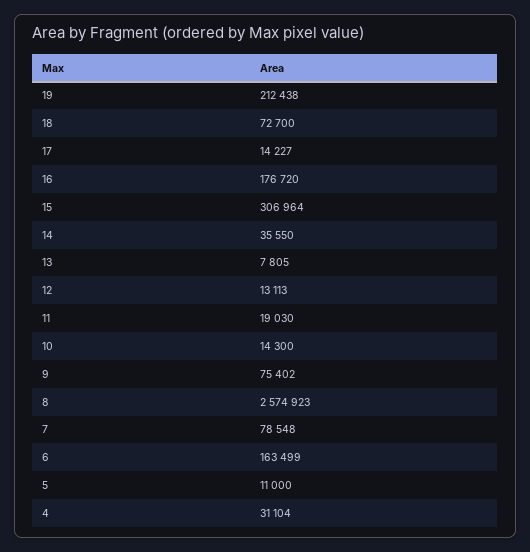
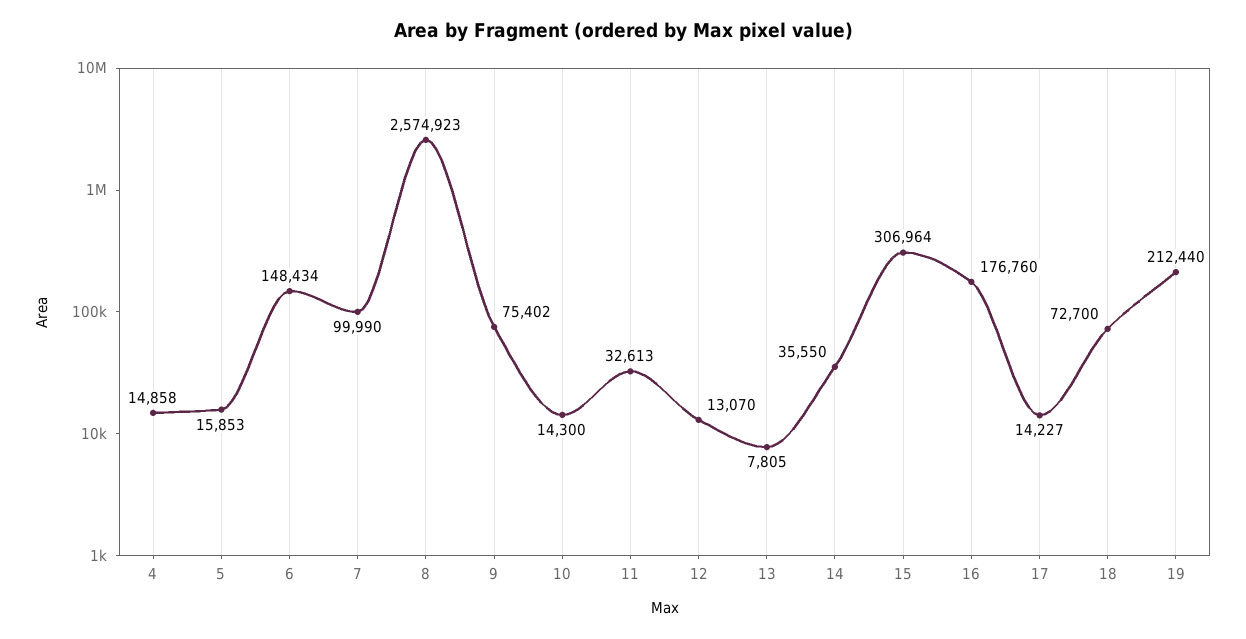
  {
-   "19": 212438,
+   "19": 212440,
    "18": 72700,
    "17": 14227,
-   "16": 176720,
+   "16": 176760,
    "15": 306964,
    "14": 35550,
    "13": 7805,
-   "12": 13113,
+   "12": 13070,
-   "11": 19030,
+   "11": 32613,
    "10": 14300,
    "9": 75402,
    "8": 2574923,
-   "7": 78548,
+   "7": 99990,
-   "6": 163499,
+   "6": 148434,
-   "5": 11000,
+   "5": 15853,
-   "4": 31104
+   "4": 14858
  }

